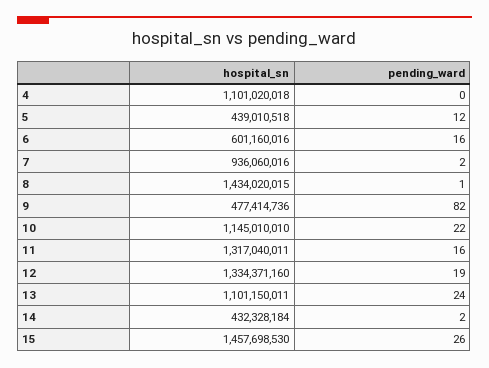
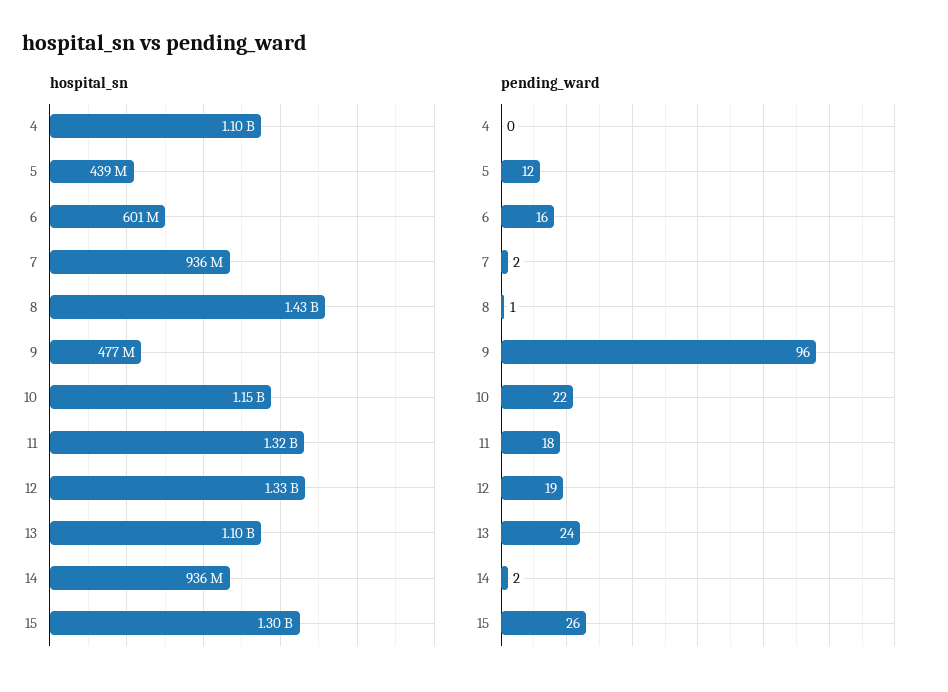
  {
    "hospital_sn": {
      "4": 1101020018,
      "5": 439010518,
      "6": 601160016,
      "7": 936060016,
      "8": 1434020015,
      "9": 477414736,
      "10": 1145010010,
      "11": 1317040011,
      "12": 1334371160,
      "13": 1101150011,
-     "14": 432328184,
+     "14": 936000000,
-     "15": 1457698530
+     "15": 1300000000
    },
    "pending_ward": {
      "4": 0,
      "5": 12,
      "6": 16,
      "7": 2,
      "8": 1,
-     "9": 82,
+     "9": 96,
      "10": 22,
-     "11": 16,
+     "11": 18,
      "12": 19,
      "13": 24,
      "14": 2,
      "15": 26
    }
  }

